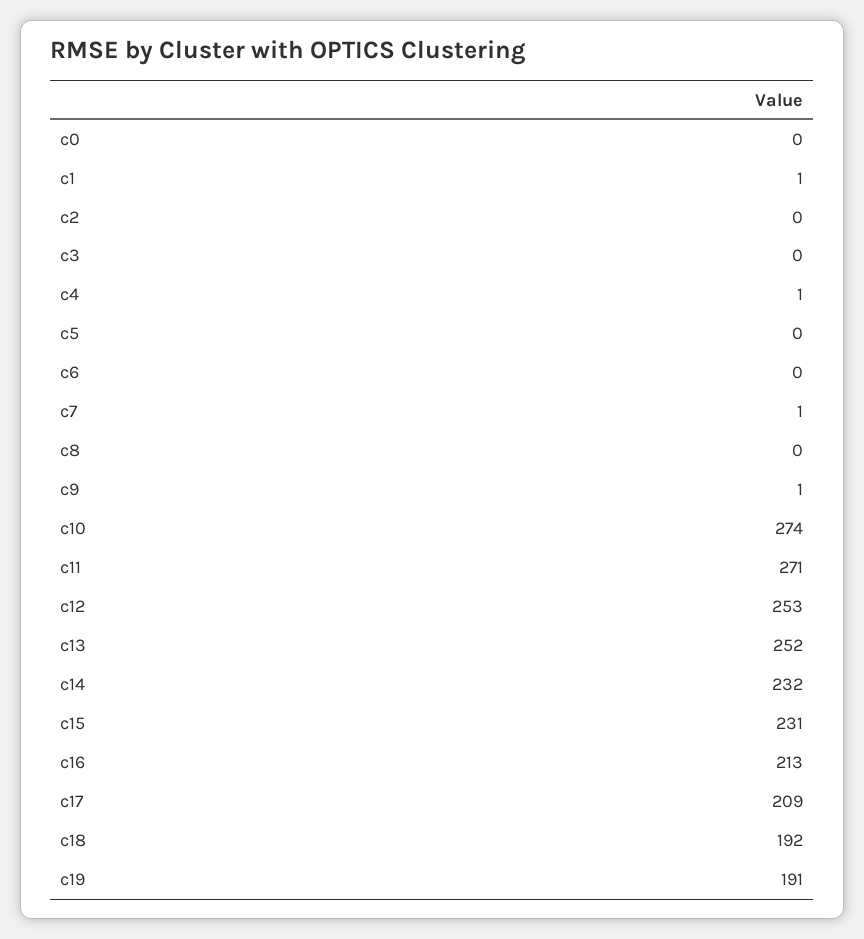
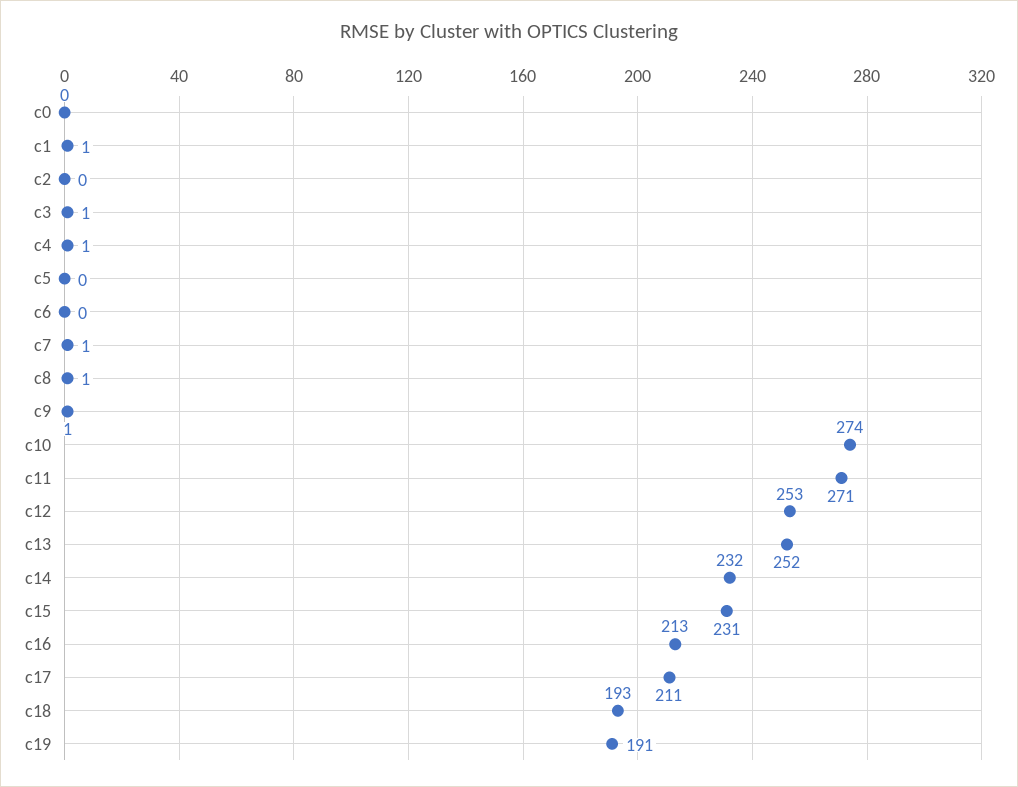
  {
    "c0": 0,
    "c1": 1,
    "c2": 0,
-   "c3": 0,
+   "c3": 1,
    "c4": 1,
    "c5": 0,
    "c6": 0,
    "c7": 1,
-   "c8": 0,
+   "c8": 1,
    "c9": 1,
    "c10": 274,
    "c11": 271,
    "c12": 253,
    "c13": 252,
    "c14": 232,
    "c15": 231,
    "c16": 213,
-   "c17": 209,
+   "c17": 211,
-   "c18": 192,
+   "c18": 193,
    "c19": 191
  }

